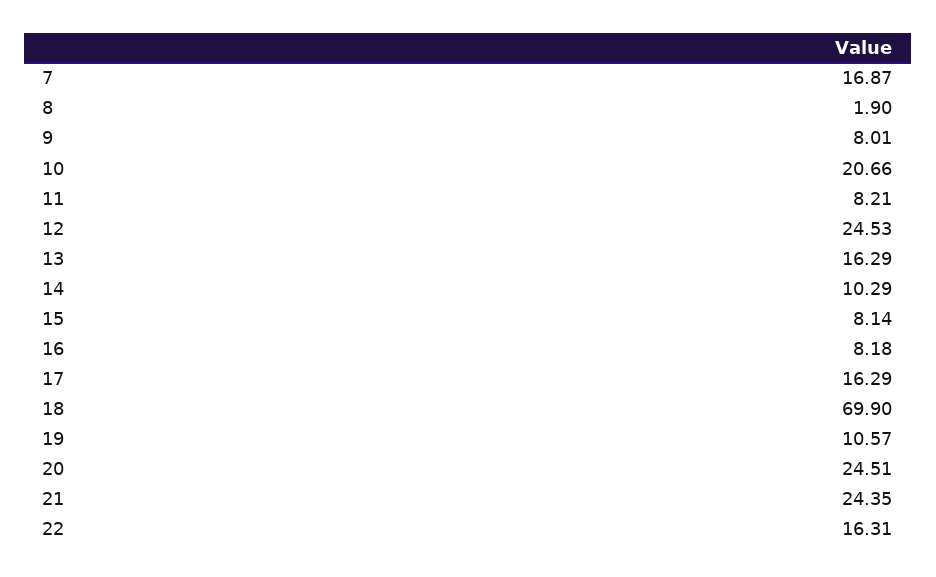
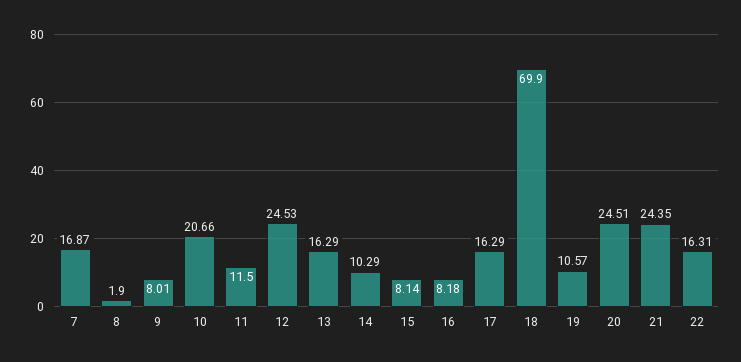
  {
    "7": 16.87,
    "8": 1.9,
    "9": 8.01,
    "10": 20.66,
-   "11": 8.21,
+   "11": 11.5,
    "12": 24.53,
    "13": 16.29,
    "14": 10.29,
    "15": 8.14,
    "16": 8.18,
    "17": 16.29,
    "18": 69.9,
    "19": 10.57,
    "20": 24.51,
    "21": 24.35,
    "22": 16.31
  }

